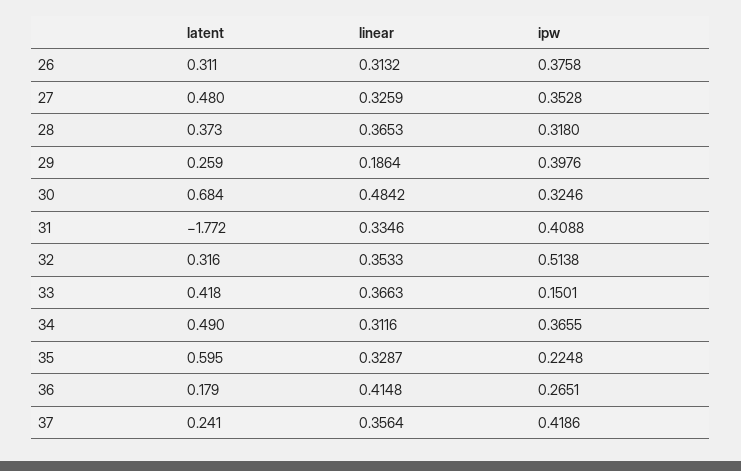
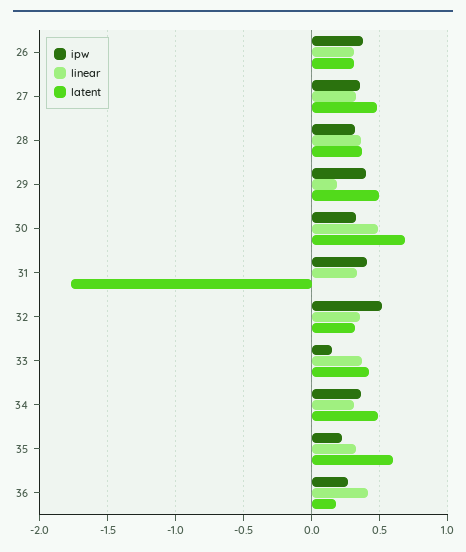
  {
    "latent": {
      "26": 0.311,
      "27": 0.48,
      "28": 0.373,
-     "29": 0.259,
+     "29": 0.5,
      "30": 0.684,
      "31": -1.772,
      "32": 0.316,
      "33": 0.418,
      "34": 0.49,
      "35": 0.595,
-     "36": 0.179,
+     "36": 0.179
-     "37": 0.241
    },
    "linear": {
      "26": 0.3132,
      "27": 0.3259,
      "28": 0.3653,
      "29": 0.1864,
      "30": 0.4842,
      "31": 0.3346,
      "32": 0.3533,
      "33": 0.3663,
      "34": 0.3116,
      "35": 0.3287,
-     "36": 0.4148,
+     "36": 0.4148
-     "37": 0.3564
    },
    "ipw": {
      "26": 0.3758,
      "27": 0.3528,
      "28": 0.318,
      "29": 0.3976,
      "30": 0.3246,
      "31": 0.4088,
      "32": 0.5138,
      "33": 0.1501,
      "34": 0.3655,
      "35": 0.2248,
-     "36": 0.2651,
+     "36": 0.2651
-     "37": 0.4186
    }
  }

